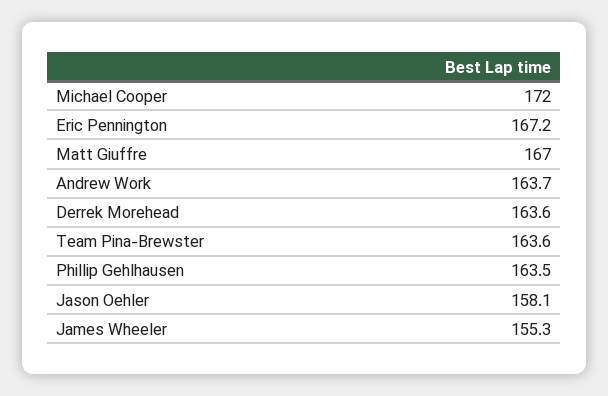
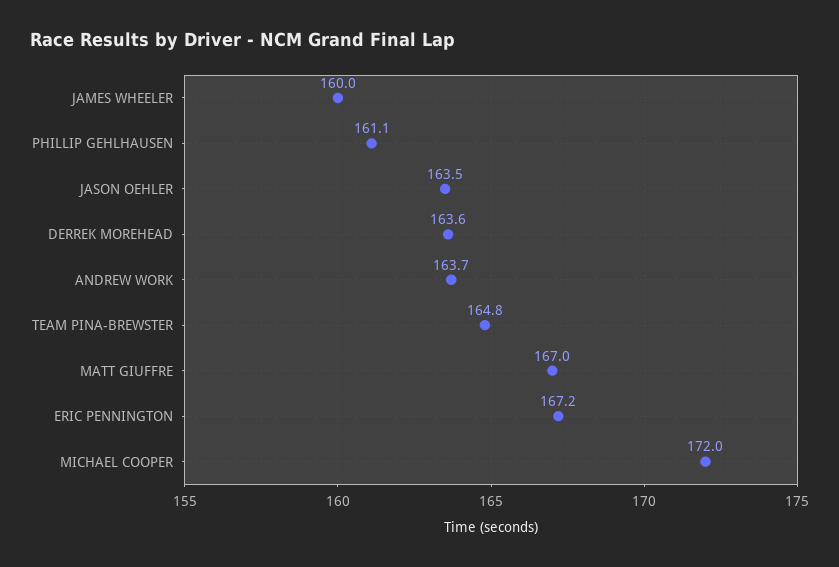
  {
    "Michael Cooper": 172,
    "Eric Pennington": 167.2,
    "Matt Giuffre": 167,
    "Andrew Work": 163.7,
    "Derrek Morehead": 163.6,
-   "Team Pina-Brewster": 163.6,
+   "Team Pina-Brewster": 164.8,
-   "Phillip Gehlhausen": 163.5,
+   "Phillip Gehlhausen": 161.1,
-   "Jason Oehler": 158.1,
+   "Jason Oehler": 163.5,
-   "James Wheeler": 155.3
+   "James Wheeler": 160
  }

